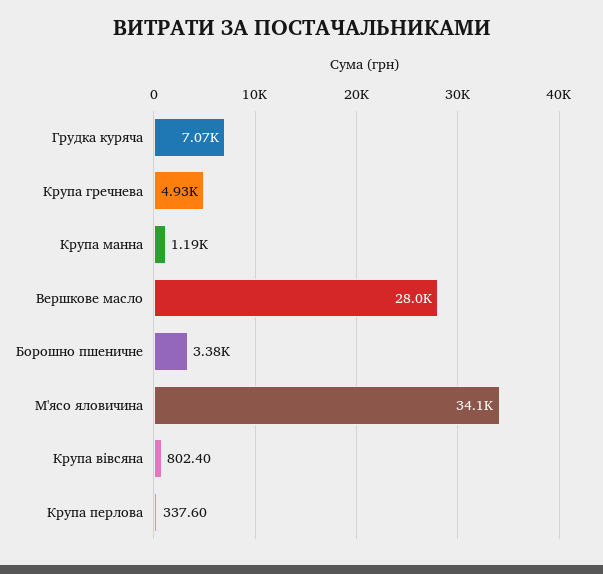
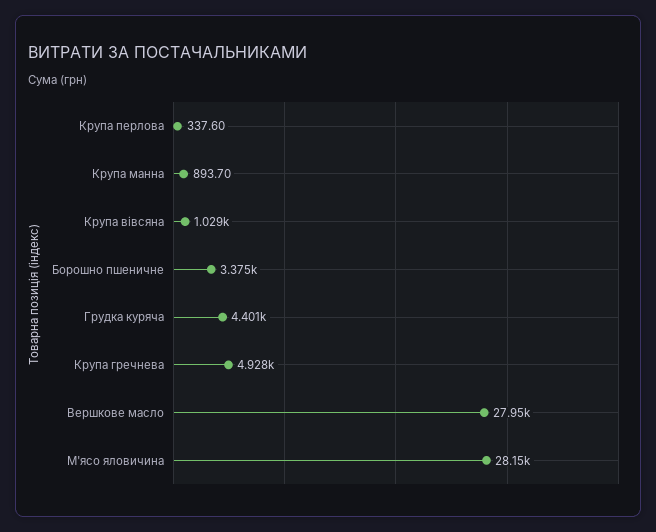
  {
-   "Грудка куряча": 7070,
+   "Грудка куряча": 4401,
    "Крупа гречнева": 4928,
-   "Крупа манна": 1190,
+   "Крупа манна": 893.7,
    "Вершкове масло": 27950,
    "Борошно пшеничне": 3375,
-   "М'ясо яловичина": 34100,
+   "М'ясо яловичина": 28150,
-   "Крупа вівсяна": 802.4,
+   "Крупа вівсяна": 1029,
    "Крупа перлова": 337.6
  }

